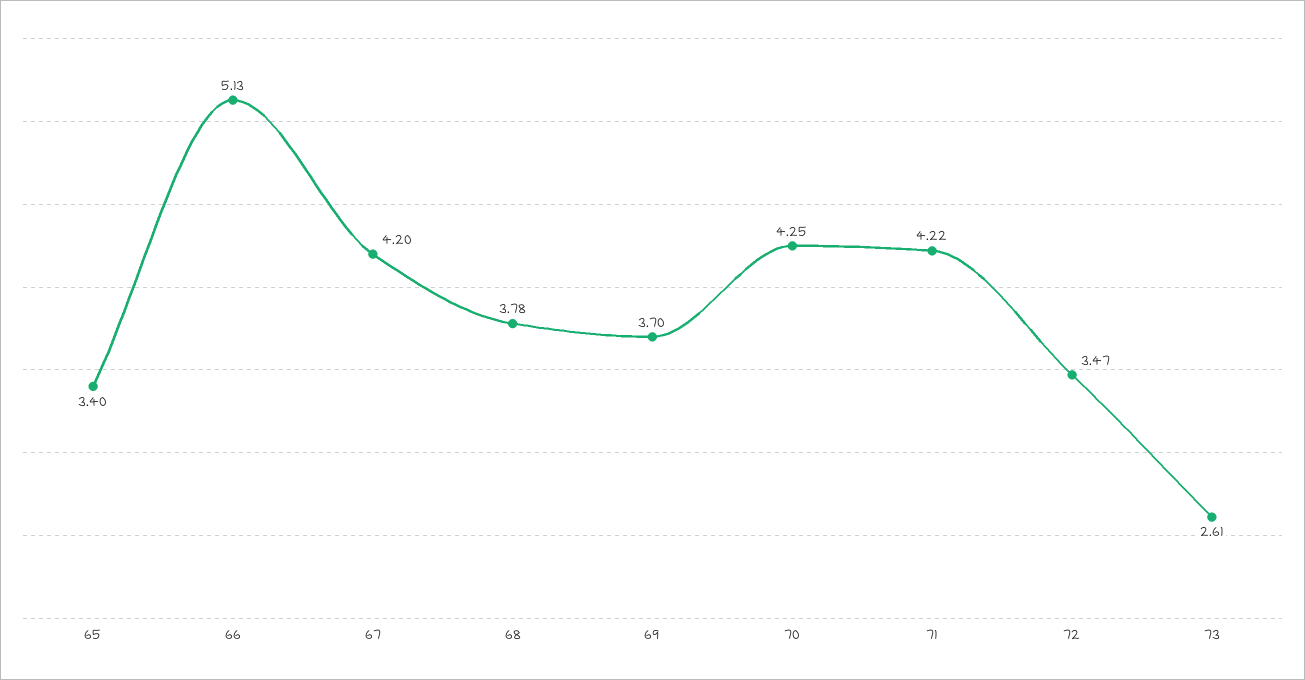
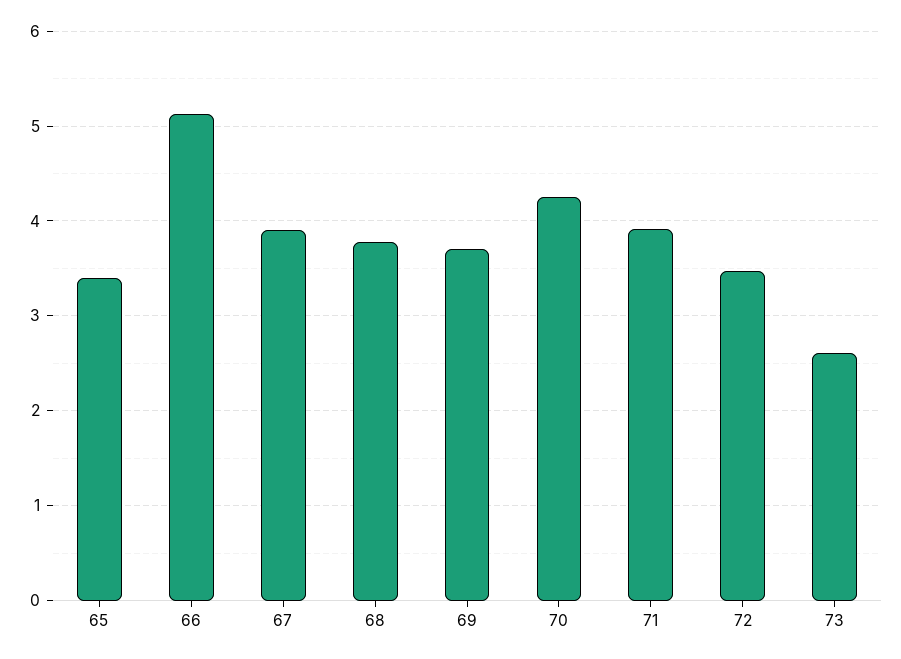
  {
    "65": 3.4,
    "66": 5.13,
-   "67": 4.2,
+   "67": 3.9,
    "68": 3.78,
    "69": 3.7,
    "70": 4.25,
-   "71": 4.22,
+   "71": 3.9,
    "72": 3.47,
    "73": 2.61
  }

